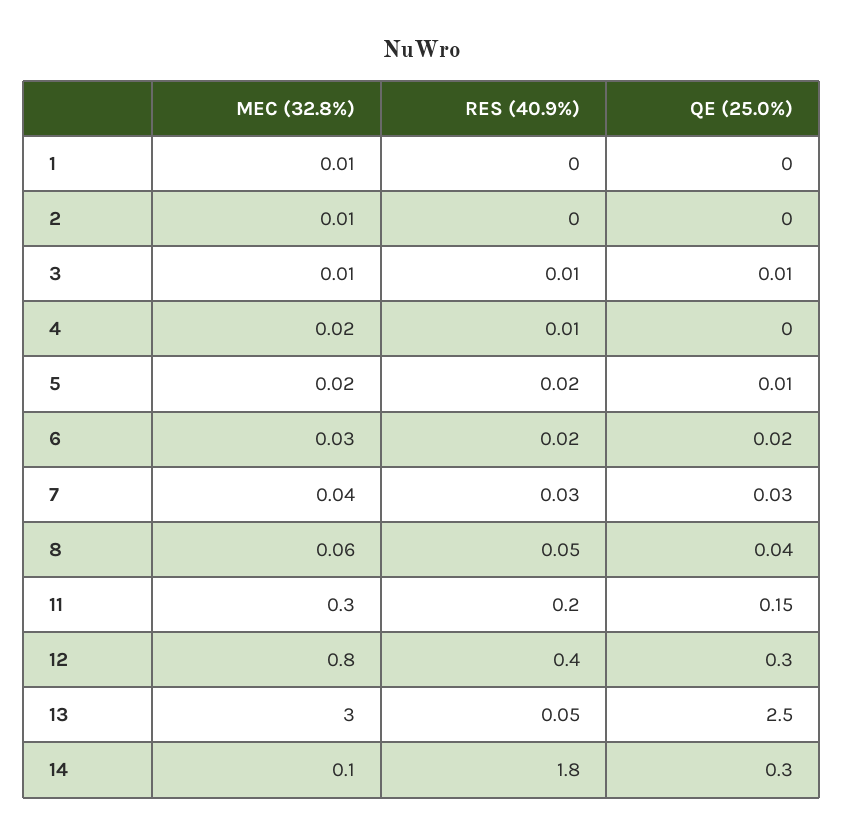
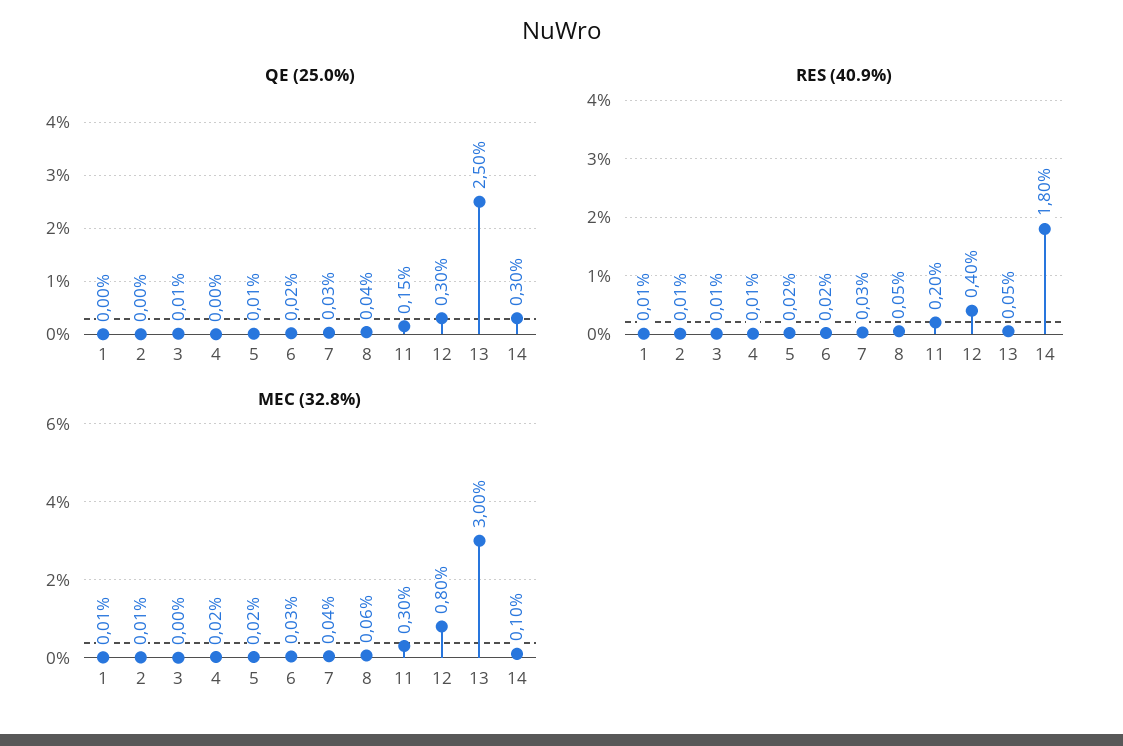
  {
    "MEC (32.8%)": {
      "1": 0.01,
      "2": 0.01,
-     "3": 0.01,
+     "3": 0,
      "4": 0.02,
      "5": 0.02,
      "6": 0.03,
      "7": 0.04,
      "8": 0.06,
      "11": 0.3,
      "12": 0.8,
      "13": 3,
      "14": 0.1
    },
    "RES (40.9%)": {
-     "1": 0,
+     "1": 0.01,
-     "2": 0,
+     "2": 0.01,
      "3": 0.01,
      "4": 0.01,
      "5": 0.02,
      "6": 0.02,
      "7": 0.03,
      "8": 0.05,
      "11": 0.2,
      "12": 0.4,
      "13": 0.05,
      "14": 1.8
    },
    "QE (25.0%)": {
      "1": 0,
      "2": 0,
      "3": 0.01,
      "4": 0,
      "5": 0.01,
      "6": 0.02,
      "7": 0.03,
      "8": 0.04,
      "11": 0.15,
      "12": 0.3,
      "13": 2.5,
      "14": 0.3
    }
  }

